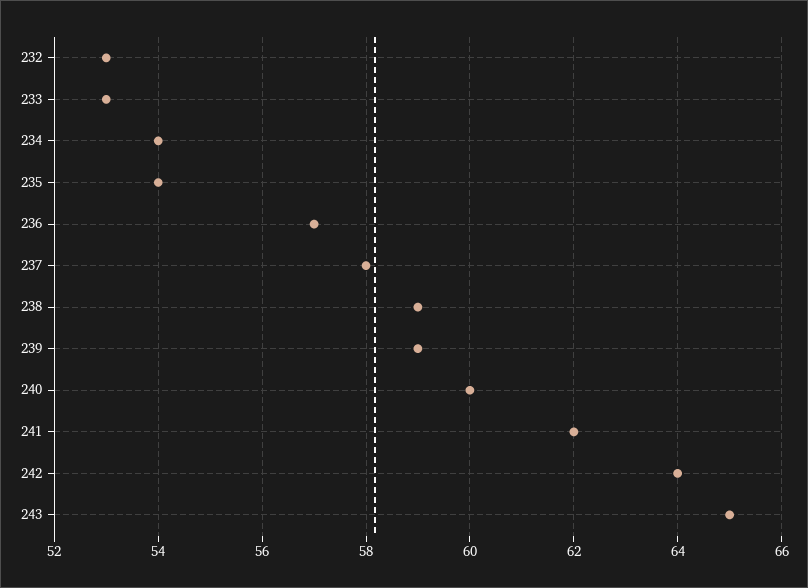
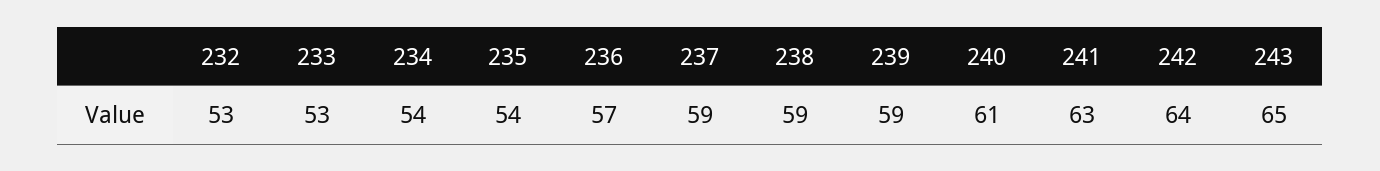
  {
    "232": 53,
    "233": 53,
    "234": 54,
    "235": 54,
    "236": 57,
-   "237": 58,
+   "237": 59,
    "238": 59,
    "239": 59,
-   "240": 60,
+   "240": 61,
-   "241": 62,
+   "241": 63,
    "242": 64,
    "243": 65
  }

